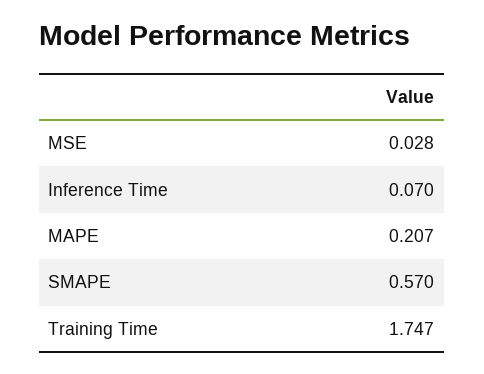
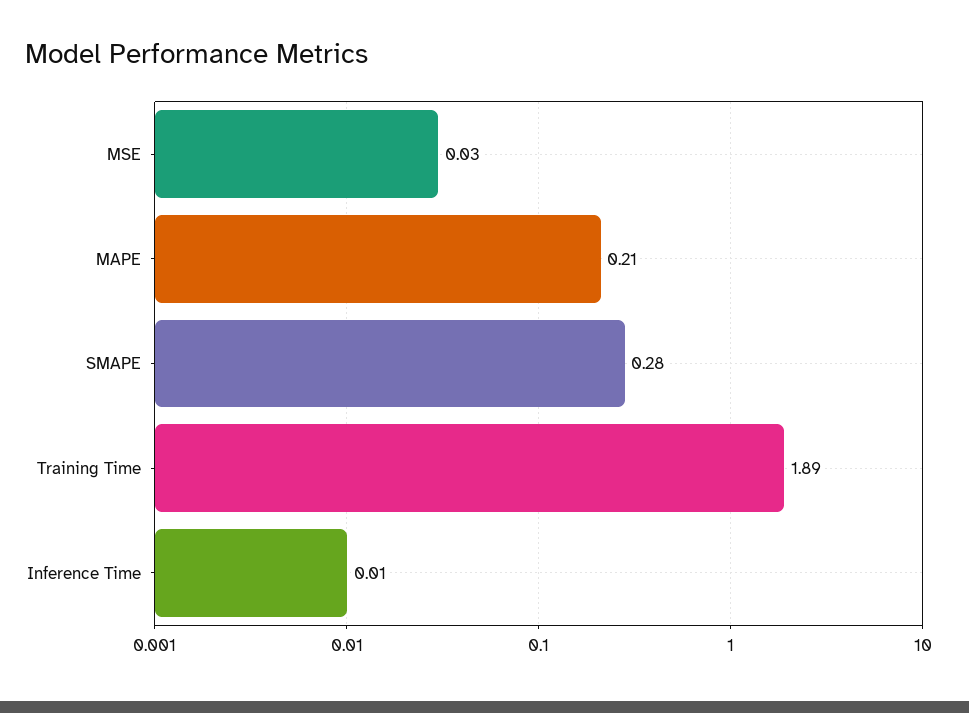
  {
    "MSE": 0.028,
-   "Inference Time": 0.07,
+   "Inference Time": 0.01,
    "MAPE": 0.207,
-   "SMAPE": 0.57,
+   "SMAPE": 0.28,
-   "Training Time": 1.747
+   "Training Time": 1.89
  }

